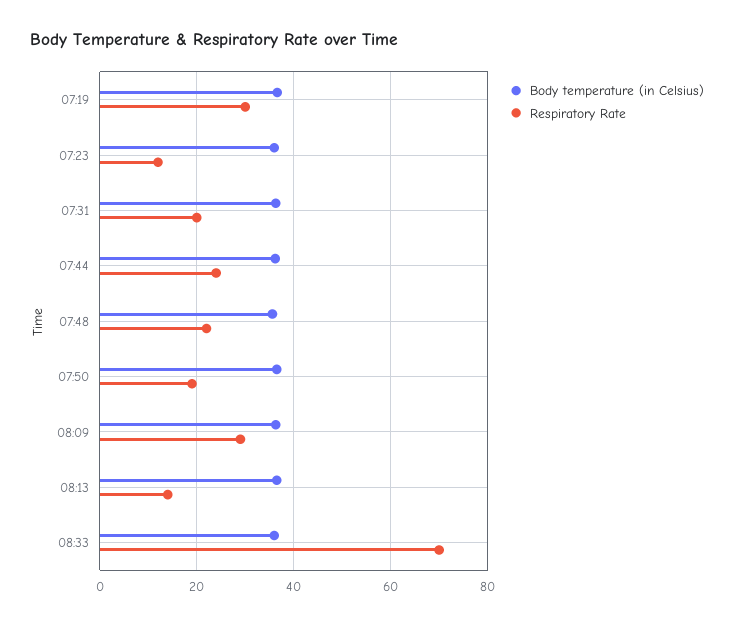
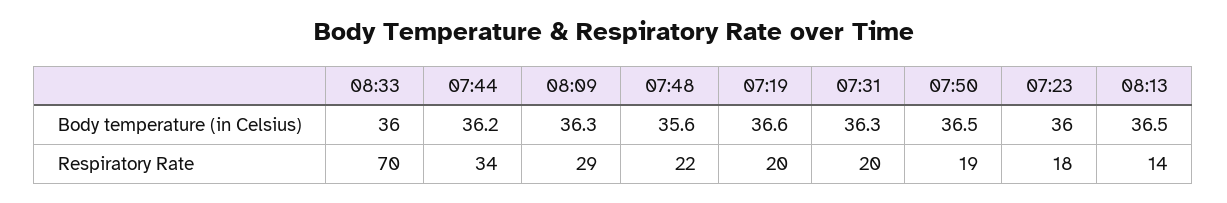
  {
    "Body temperature (in Celsius)": {
      "07:19": 36.6,
      "07:23": 36,
      "07:31": 36.3,
      "07:44": 36.2,
      "07:48": 35.6,
      "07:50": 36.5,
      "08:09": 36.3,
      "08:13": 36.5,
      "08:33": 36
    },
    "Respiratory Rate": {
-     "07:19": 30,
+     "07:19": 20,
-     "07:23": 12,
+     "07:23": 18,
      "07:31": 20,
-     "07:44": 24,
+     "07:44": 34,
      "07:48": 22,
      "07:50": 19,
      "08:09": 29,
      "08:13": 14,
      "08:33": 70
    }
  }

